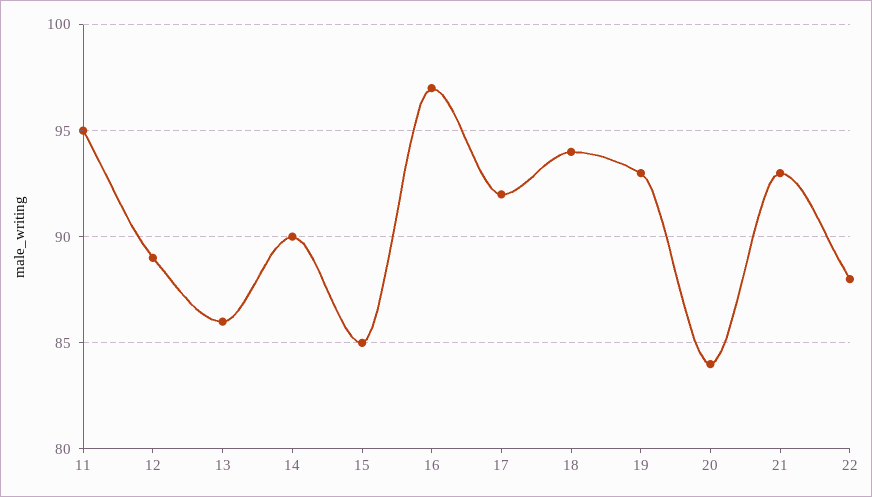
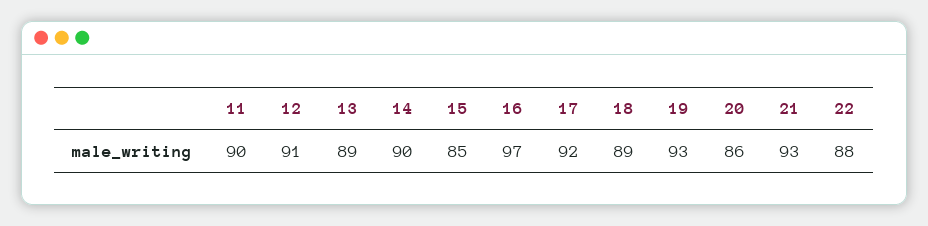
  {
-   "11": 95,
+   "11": 90,
-   "12": 89,
+   "12": 91,
-   "13": 86,
+   "13": 89,
    "14": 90,
    "15": 85,
    "16": 97,
    "17": 92,
-   "18": 94,
+   "18": 89,
    "19": 93,
-   "20": 84,
+   "20": 86,
    "21": 93,
    "22": 88
  }

